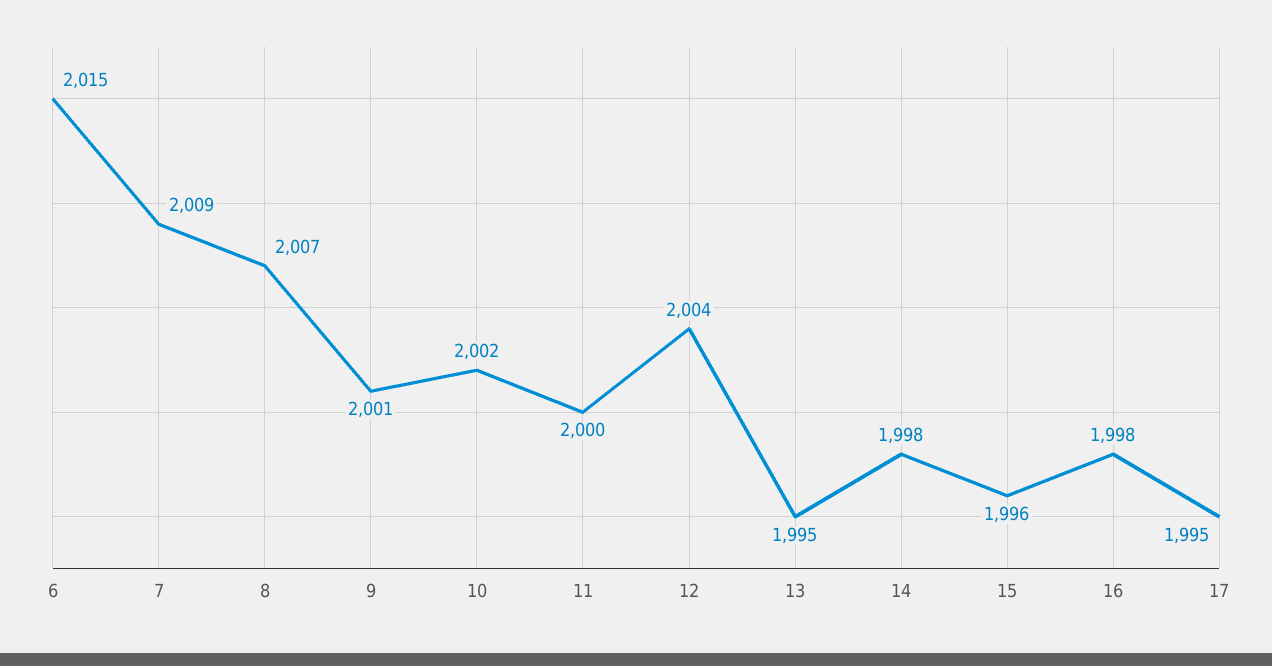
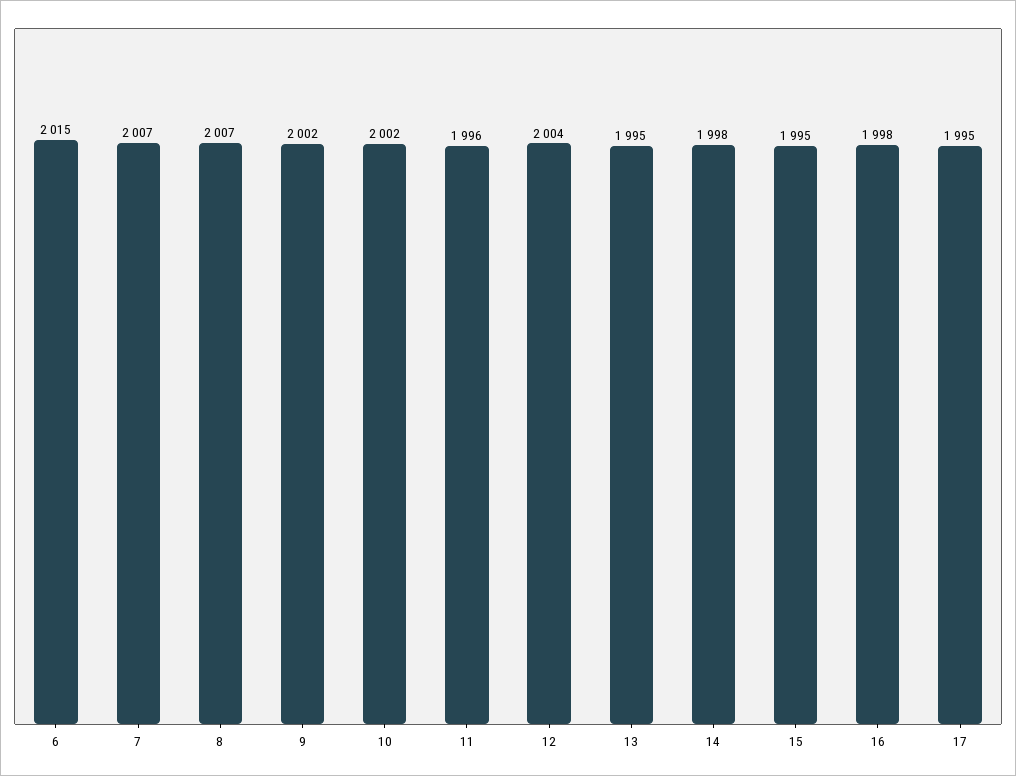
  {
    "6": 2015,
-   "7": 2009,
+   "7": 2007,
    "8": 2007,
-   "9": 2001,
+   "9": 2002,
    "10": 2002,
-   "11": 2000,
+   "11": 1996,
    "12": 2004,
    "13": 1995,
    "14": 1998,
-   "15": 1996,
+   "15": 1995,
    "16": 1998,
    "17": 1995
  }

